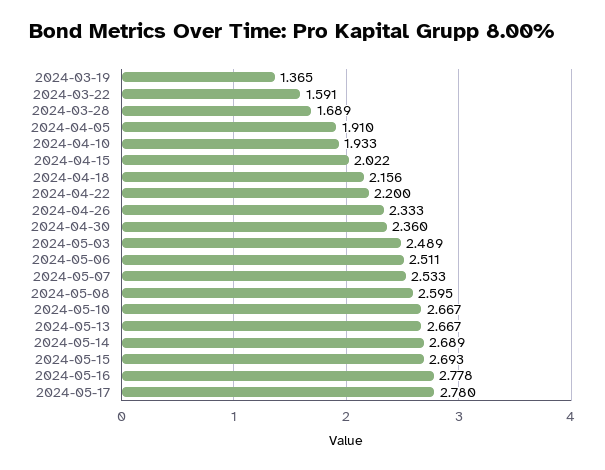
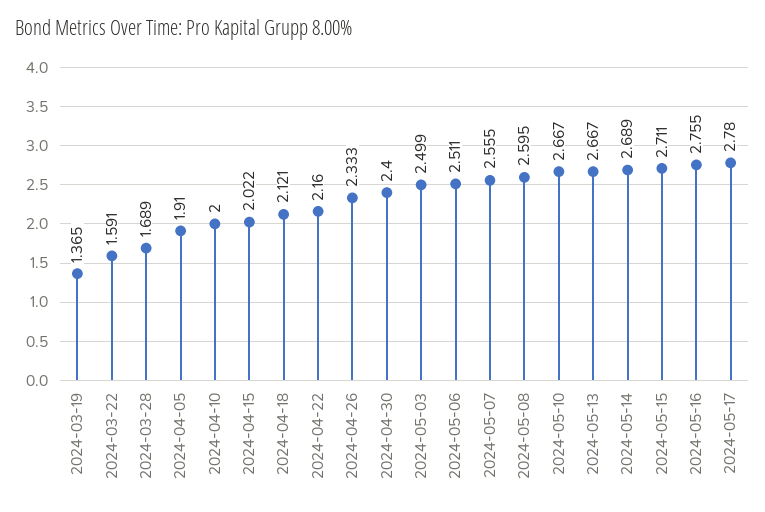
  {
    "2024-03-19": 1.365,
    "2024-03-22": 1.591,
    "2024-03-28": 1.689,
    "2024-04-05": 1.91,
-   "2024-04-10": 1.933,
+   "2024-04-10": 2,
    "2024-04-15": 2.022,
-   "2024-04-18": 2.156,
+   "2024-04-18": 2.121,
-   "2024-04-22": 2.2,
+   "2024-04-22": 2.16,
    "2024-04-26": 2.333,
-   "2024-04-30": 2.36,
+   "2024-04-30": 2.4,
-   "2024-05-03": 2.489,
+   "2024-05-03": 2.499,
    "2024-05-06": 2.511,
-   "2024-05-07": 2.533,
+   "2024-05-07": 2.555,
    "2024-05-08": 2.595,
    "2024-05-10": 2.667,
    "2024-05-13": 2.667,
    "2024-05-14": 2.689,
-   "2024-05-15": 2.693,
+   "2024-05-15": 2.711,
-   "2024-05-16": 2.778,
+   "2024-05-16": 2.755,
    "2024-05-17": 2.78
  }

